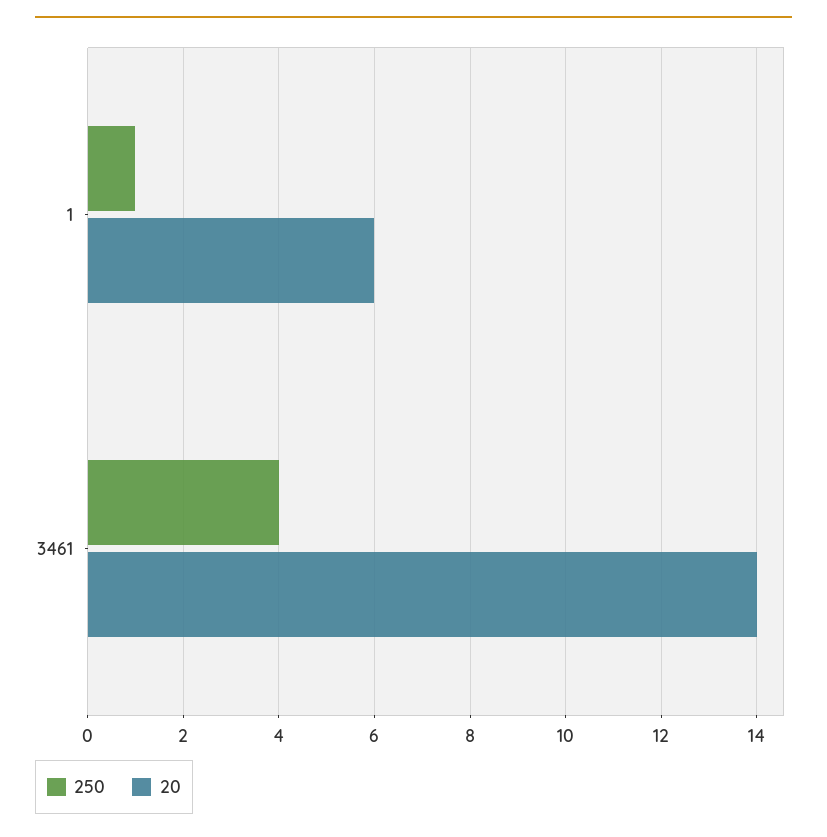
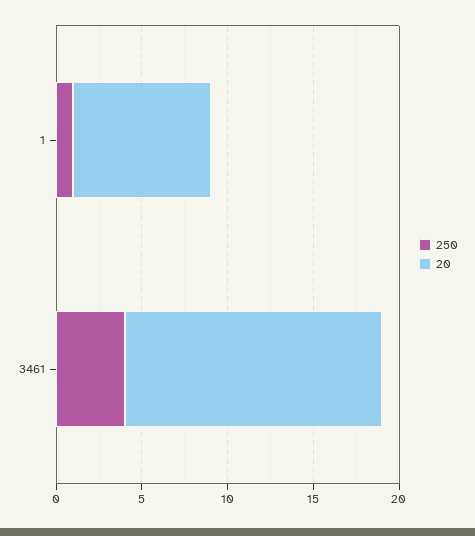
  {
    "250": {
      "1": 1,
      "3461": 4
    },
    "20": {
-     "1": 6,
+     "1": 8,
-     "3461": 14
+     "3461": 15
    }
  }

